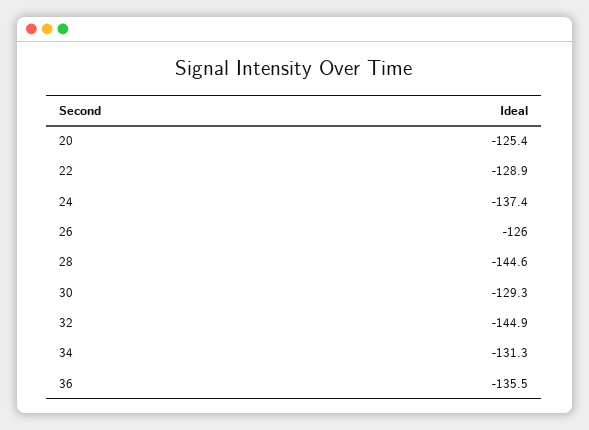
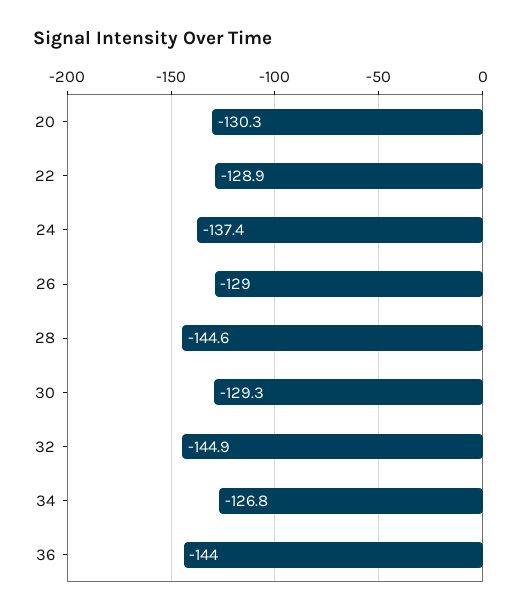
  {
-   "20": -125.4,
+   "20": -130.3,
    "22": -128.9,
    "24": -137.4,
-   "26": -126,
+   "26": -129,
    "28": -144.6,
    "30": -129.3,
    "32": -144.9,
-   "34": -131.3,
+   "34": -126.8,
-   "36": -135.5
+   "36": -144
  }

